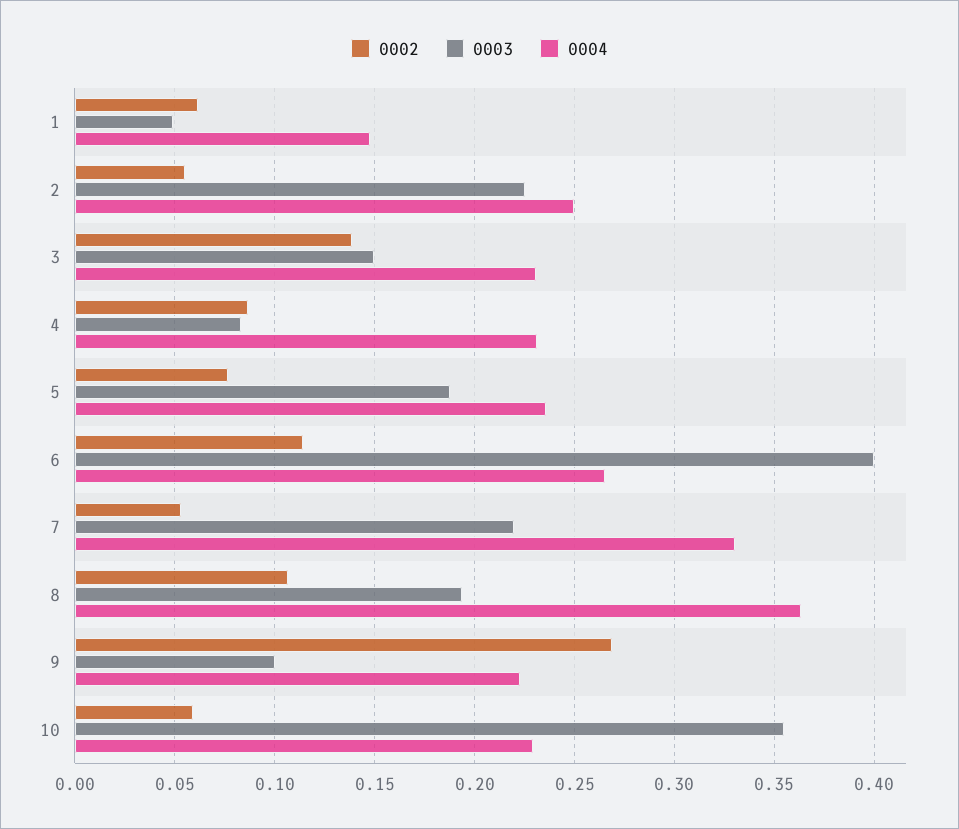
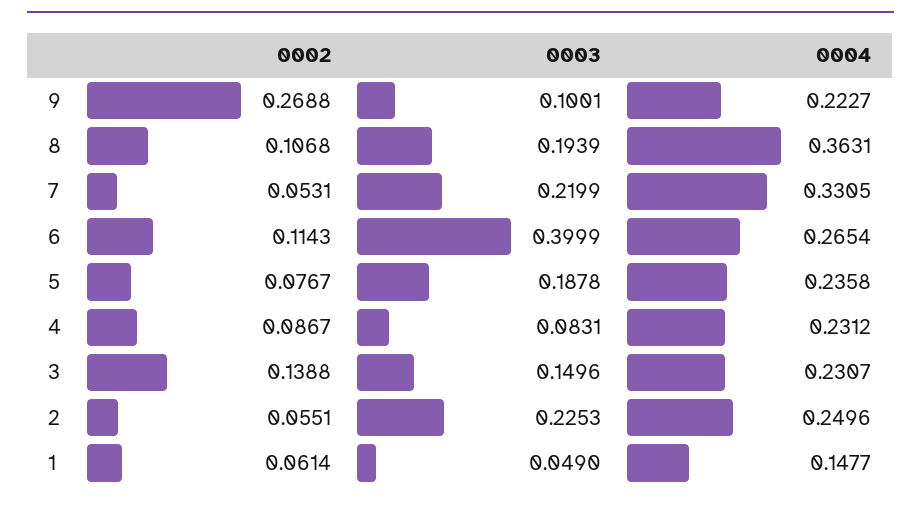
  {
    "0002": {
      "1": 0.0614,
      "2": 0.0551,
      "3": 0.1388,
      "4": 0.0867,
      "5": 0.0767,
      "6": 0.1143,
      "7": 0.0531,
      "8": 0.1068,
-     "9": 0.2688,
+     "9": 0.2688
-     "10": 0.06
    },
    "0003": {
      "1": 0.049,
      "2": 0.2253,
      "3": 0.1496,
      "4": 0.0831,
      "5": 0.1878,
      "6": 0.3999,
      "7": 0.2199,
      "8": 0.1939,
-     "9": 0.1001,
+     "9": 0.1001
-     "10": 0.355
    },
    "0004": {
      "1": 0.1477,
      "2": 0.2496,
      "3": 0.2307,
      "4": 0.2312,
      "5": 0.2358,
      "6": 0.2654,
      "7": 0.3305,
      "8": 0.3631,
-     "9": 0.2227,
+     "9": 0.2227
-     "10": 0.23
    }
  }

